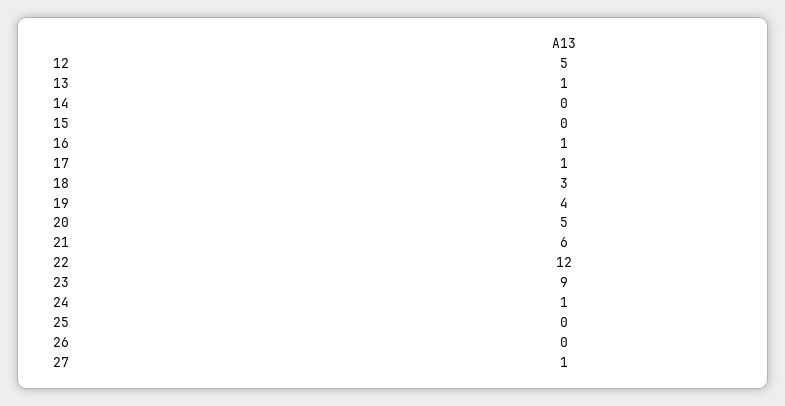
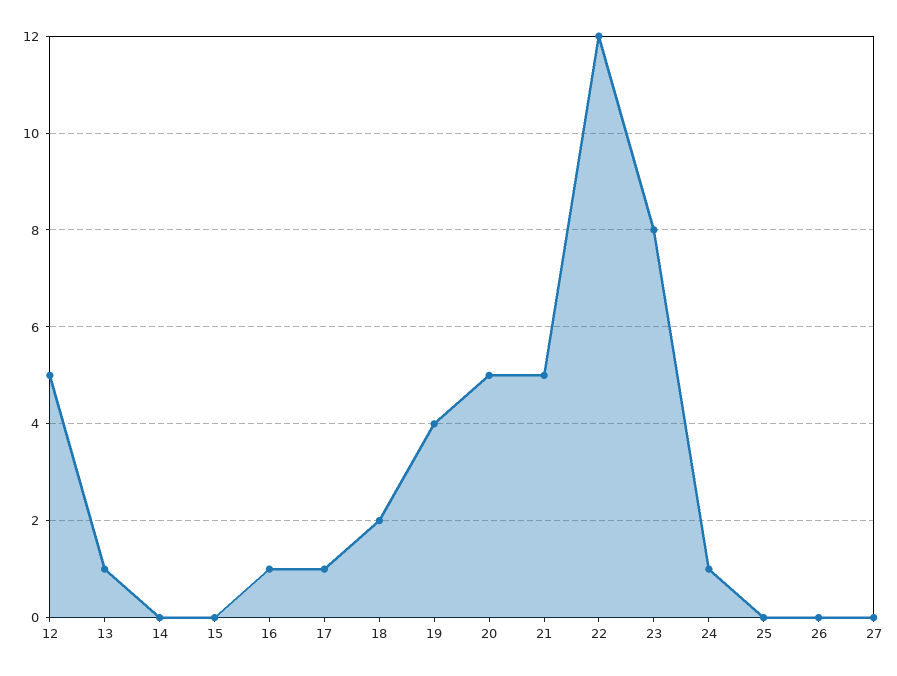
  {
    "12": 5,
    "13": 1,
    "14": 0,
    "15": 0,
    "16": 1,
    "17": 1,
-   "18": 3,
+   "18": 2,
    "19": 4,
    "20": 5,
-   "21": 6,
+   "21": 5,
    "22": 12,
-   "23": 9,
+   "23": 8,
    "24": 1,
    "25": 0,
    "26": 0,
-   "27": 1
+   "27": 0
  }

